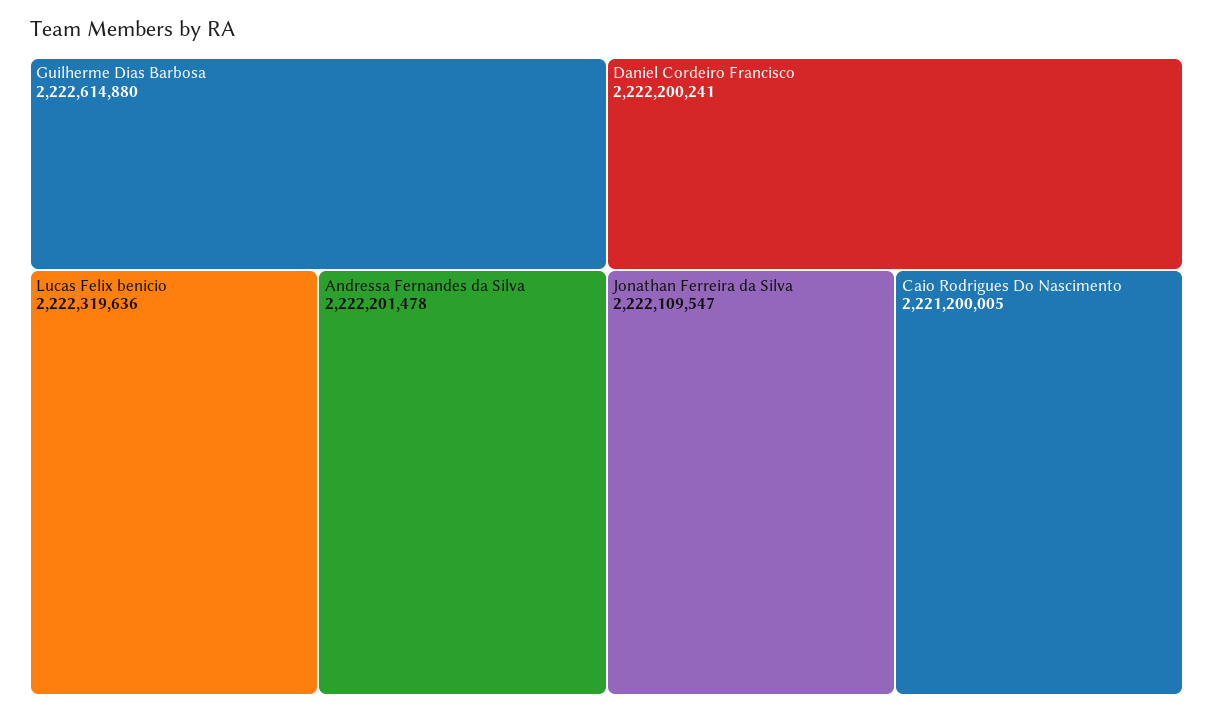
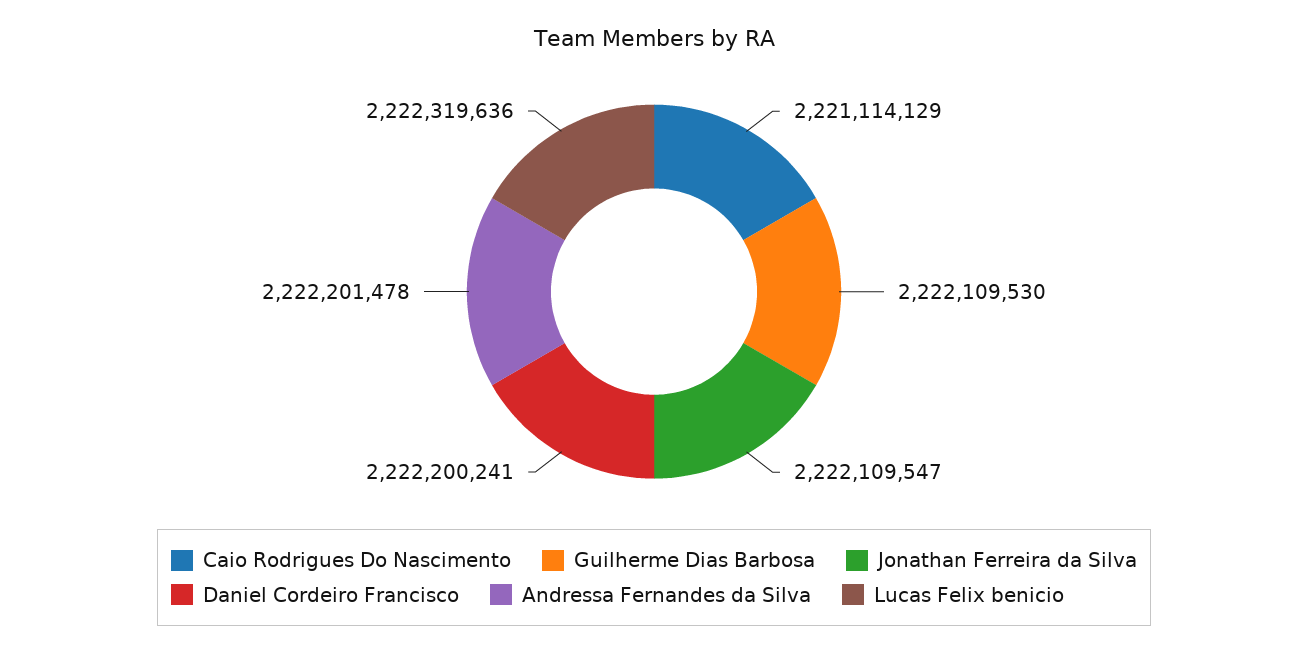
  {
-   "Guilherme Dias Barbosa": 2222614880,
+   "Guilherme Dias Barbosa": 2222109530,
    "Lucas Felix benicio": 2222319636,
    "Andressa Fernandes da Silva": 2222201478,
    "Daniel Cordeiro Francisco": 2222200241,
    "Jonathan Ferreira da Silva": 2222109547,
-   "Caio Rodrigues Do Nascimento": 2221200005
+   "Caio Rodrigues Do Nascimento": 2221114129
  }

